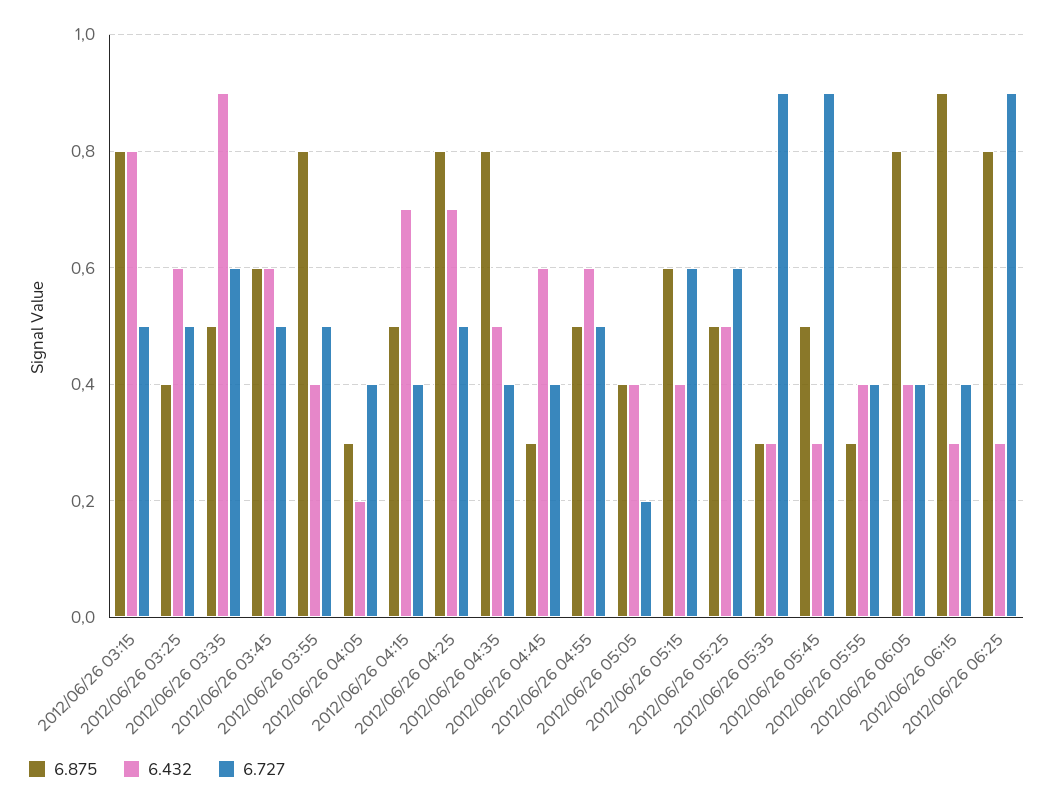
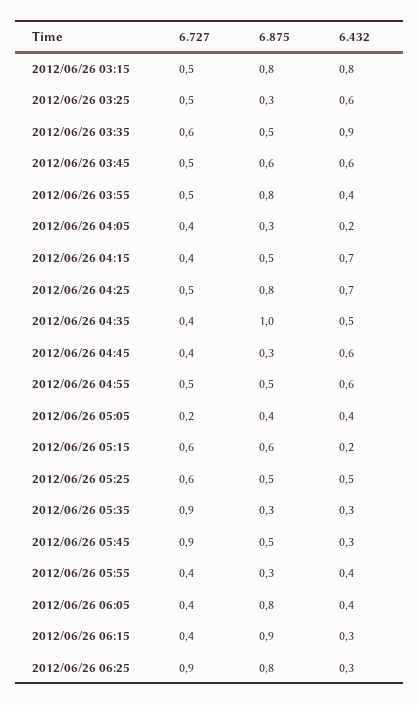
  {
    "6.875": {
      "2012/06/26 03:15": 0.8,
-     "2012/06/26 03:25": 0.4,
+     "2012/06/26 03:25": 0.3,
      "2012/06/26 03:35": 0.5,
      "2012/06/26 03:45": 0.6,
      "2012/06/26 03:55": 0.8,
      "2012/06/26 04:05": 0.3,
      "2012/06/26 04:15": 0.5,
      "2012/06/26 04:25": 0.8,
-     "2012/06/26 04:35": 0.8,
+     "2012/06/26 04:35": 1,
      "2012/06/26 04:45": 0.3,
      "2012/06/26 04:55": 0.5,
      "2012/06/26 05:05": 0.4,
      "2012/06/26 05:15": 0.6,
      "2012/06/26 05:25": 0.5,
      "2012/06/26 05:35": 0.3,
      "2012/06/26 05:45": 0.5,
      "2012/06/26 05:55": 0.3,
      "2012/06/26 06:05": 0.8,
      "2012/06/26 06:15": 0.9,
      "2012/06/26 06:25": 0.8
    },
    "6.432": {
      "2012/06/26 03:15": 0.8,
      "2012/06/26 03:25": 0.6,
      "2012/06/26 03:35": 0.9,
      "2012/06/26 03:45": 0.6,
      "2012/06/26 03:55": 0.4,
      "2012/06/26 04:05": 0.2,
      "2012/06/26 04:15": 0.7,
      "2012/06/26 04:25": 0.7,
      "2012/06/26 04:35": 0.5,
      "2012/06/26 04:45": 0.6,
      "2012/06/26 04:55": 0.6,
      "2012/06/26 05:05": 0.4,
-     "2012/06/26 05:15": 0.4,
+     "2012/06/26 05:15": 0.2,
      "2012/06/26 05:25": 0.5,
      "2012/06/26 05:35": 0.3,
      "2012/06/26 05:45": 0.3,
      "2012/06/26 05:55": 0.4,
      "2012/06/26 06:05": 0.4,
      "2012/06/26 06:15": 0.3,
      "2012/06/26 06:25": 0.3
    },
    "6.727": {
      "2012/06/26 03:15": 0.5,
      "2012/06/26 03:25": 0.5,
      "2012/06/26 03:35": 0.6,
      "2012/06/26 03:45": 0.5,
      "2012/06/26 03:55": 0.5,
      "2012/06/26 04:05": 0.4,
      "2012/06/26 04:15": 0.4,
      "2012/06/26 04:25": 0.5,
      "2012/06/26 04:35": 0.4,
      "2012/06/26 04:45": 0.4,
      "2012/06/26 04:55": 0.5,
      "2012/06/26 05:05": 0.2,
      "2012/06/26 05:15": 0.6,
      "2012/06/26 05:25": 0.6,
      "2012/06/26 05:35": 0.9,
      "2012/06/26 05:45": 0.9,
      "2012/06/26 05:55": 0.4,
      "2012/06/26 06:05": 0.4,
      "2012/06/26 06:15": 0.4,
      "2012/06/26 06:25": 0.9
    }
  }

